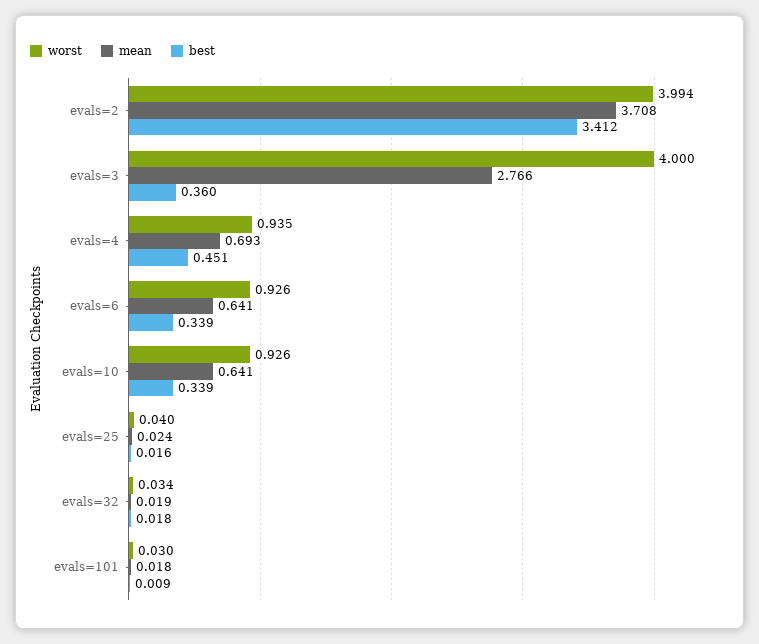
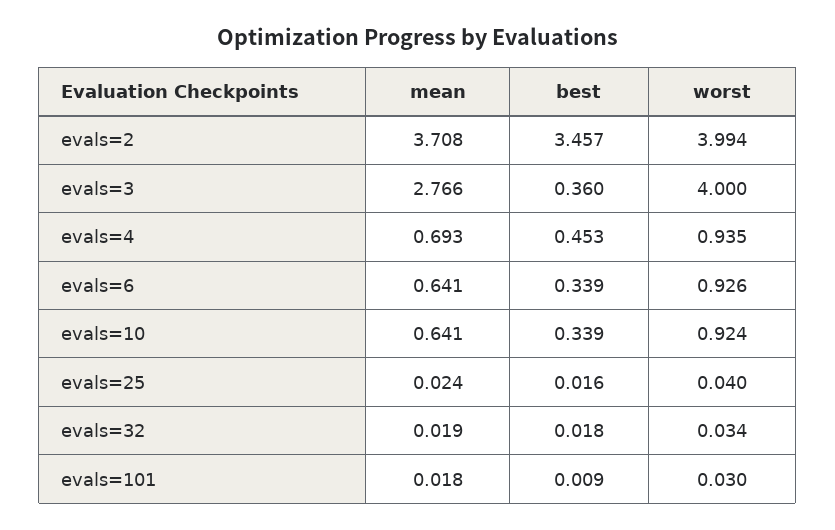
  {
    "worst": {
      "evals=2": 3.994,
      "evals=3": 4,
      "evals=4": 0.935,
      "evals=6": 0.926,
-     "evals=10": 0.926,
+     "evals=10": 0.924,
      "evals=25": 0.04,
      "evals=32": 0.034,
      "evals=101": 0.03
    },
    "mean": {
      "evals=2": 3.708,
      "evals=3": 2.766,
      "evals=4": 0.693,
      "evals=6": 0.641,
      "evals=10": 0.641,
      "evals=25": 0.024,
      "evals=32": 0.019,
      "evals=101": 0.018
    },
    "best": {
-     "evals=2": 3.412,
+     "evals=2": 3.457,
      "evals=3": 0.36,
-     "evals=4": 0.451,
+     "evals=4": 0.453,
      "evals=6": 0.339,
      "evals=10": 0.339,
      "evals=25": 0.016,
      "evals=32": 0.018,
      "evals=101": 0.009
    }
  }

